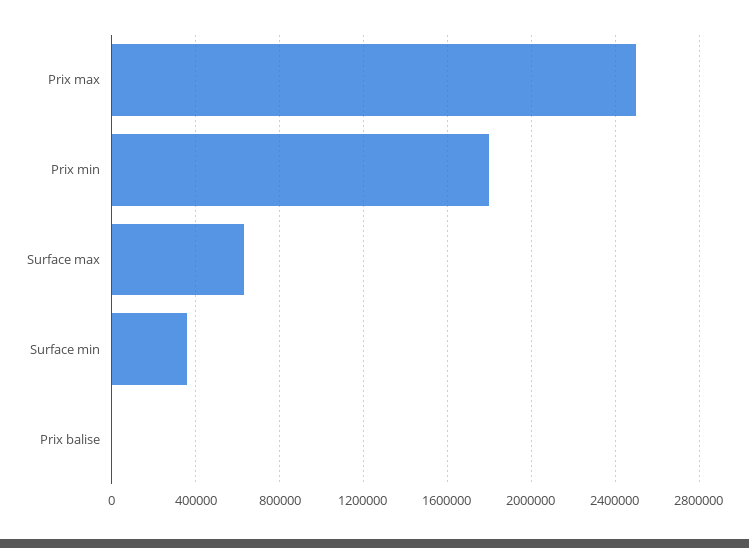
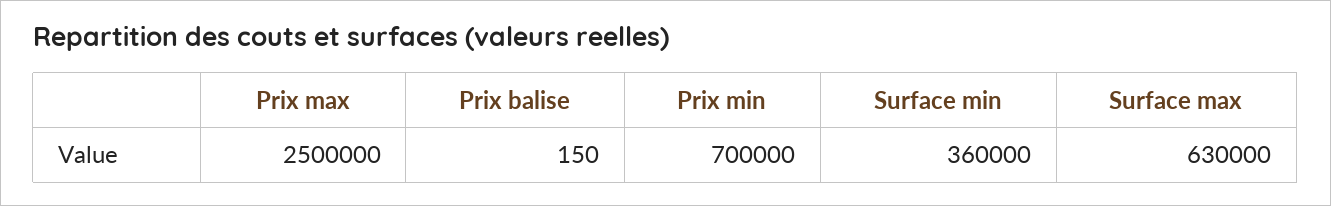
  {
    "Prix max": 2500000,
-   "Prix min": 1800000,
+   "Prix min": 700000,
    "Surface max": 630000,
    "Surface min": 360000,
    "Prix balise": 150
  }

